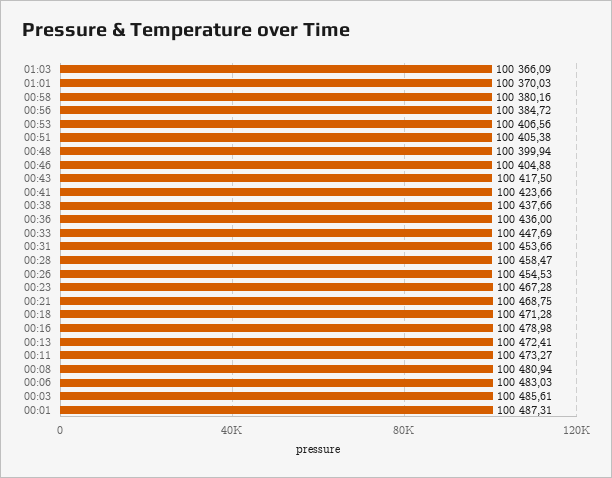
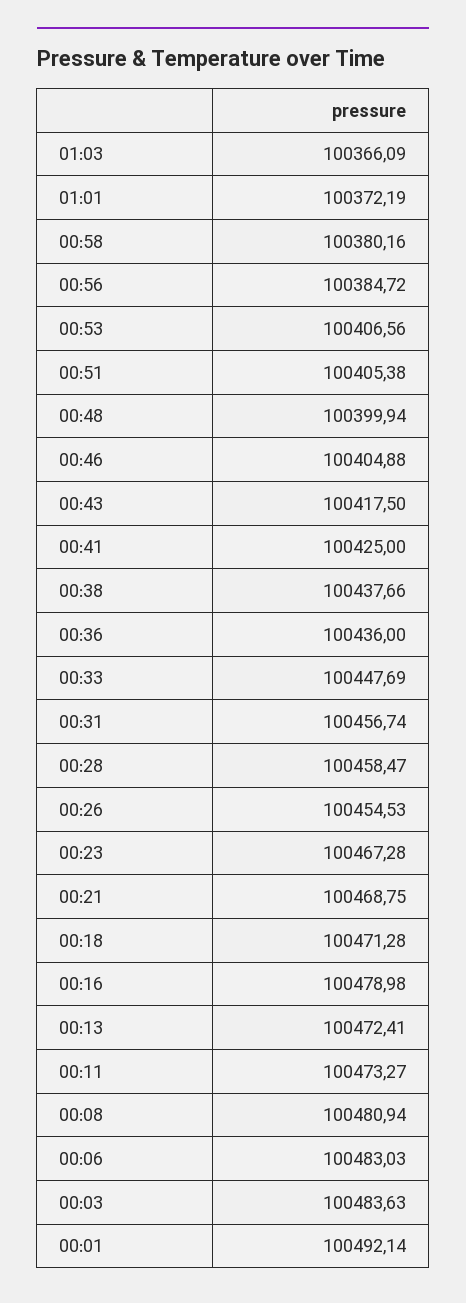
  {
    "01:03": 100366.09,
-   "01:01": 100370.03,
+   "01:01": 100372.19,
    "00:58": 100380.16,
    "00:56": 100384.72,
    "00:53": 100406.56,
    "00:51": 100405.38,
    "00:48": 100399.94,
    "00:46": 100404.88,
    "00:43": 100417.5,
-   "00:41": 100423.66,
+   "00:41": 100425,
    "00:38": 100437.66,
    "00:36": 100436,
    "00:33": 100447.69,
-   "00:31": 100453.66,
+   "00:31": 100456.74,
    "00:28": 100458.47,
    "00:26": 100454.53,
    "00:23": 100467.28,
    "00:21": 100468.75,
    "00:18": 100471.28,
    "00:16": 100478.98,
    "00:13": 100472.41,
    "00:11": 100473.27,
    "00:08": 100480.94,
    "00:06": 100483.03,
-   "00:03": 100485.61,
+   "00:03": 100483.63,
-   "00:01": 100487.31
+   "00:01": 100492.14
  }

